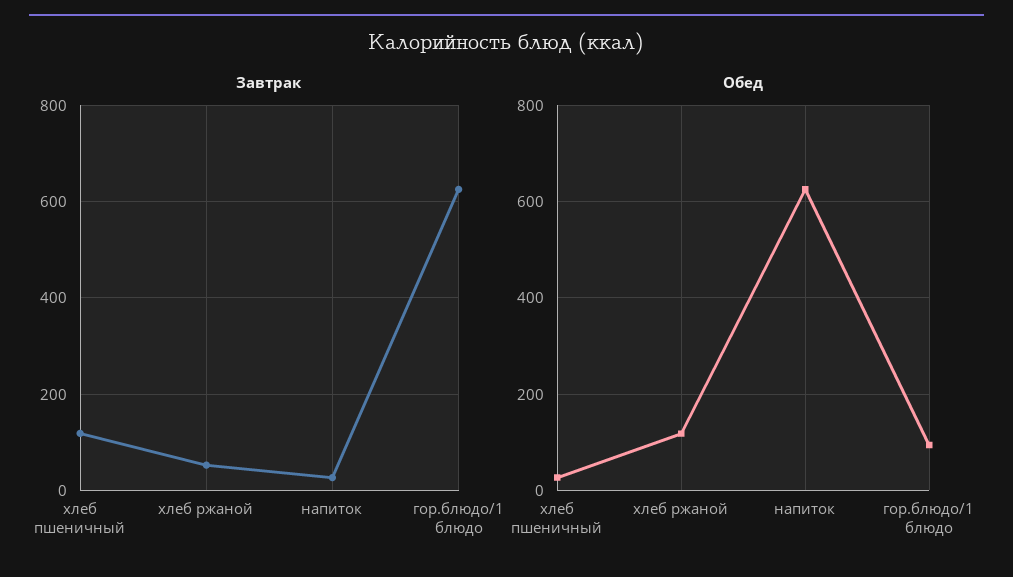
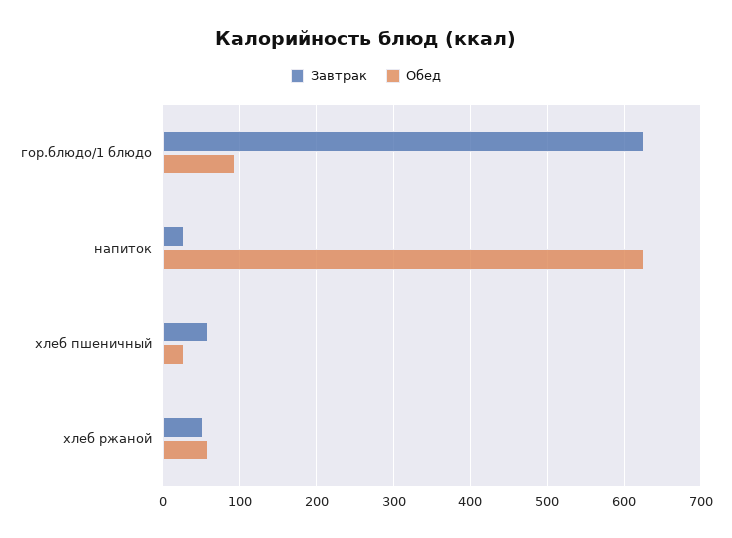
  {
    "Завтрак": {
-     "хлеб пшеничный": 120,
+     "хлеб пшеничный": 60,
      "хлеб ржаной": 50,
      "напиток": 30,
      "гор.блюдо/1 блюдо": 630
    },
    "Обед": {
      "хлеб пшеничный": 30,
-     "хлеб ржаной": 120,
+     "хлеб ржаной": 60,
      "напиток": 630,
      "гор.блюдо/1 блюдо": 90
    }
  }

